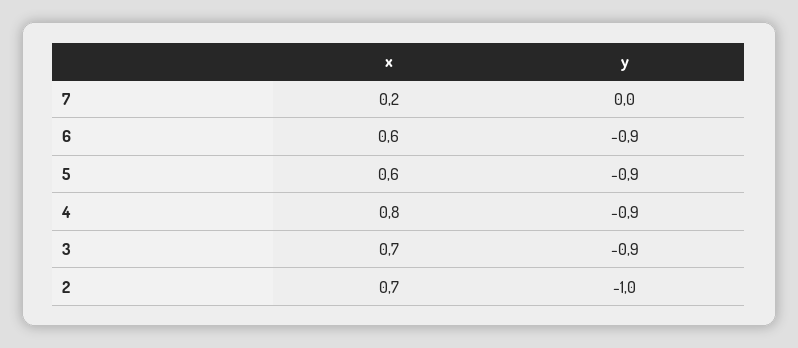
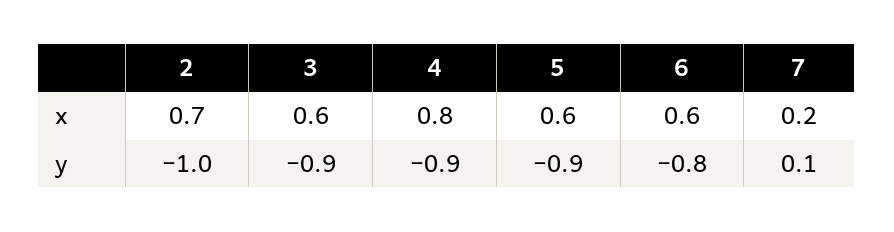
  {
    "x": {
      "7": 0.2,
      "6": 0.6,
      "5": 0.6,
      "4": 0.8,
-     "3": 0.7,
+     "3": 0.6,
      "2": 0.7
    },
    "y": {
-     "7": 0,
+     "7": 0.1,
-     "6": -0.9,
+     "6": -0.8,
      "5": -0.9,
      "4": -0.9,
      "3": -0.9,
      "2": -1
    }
  }

